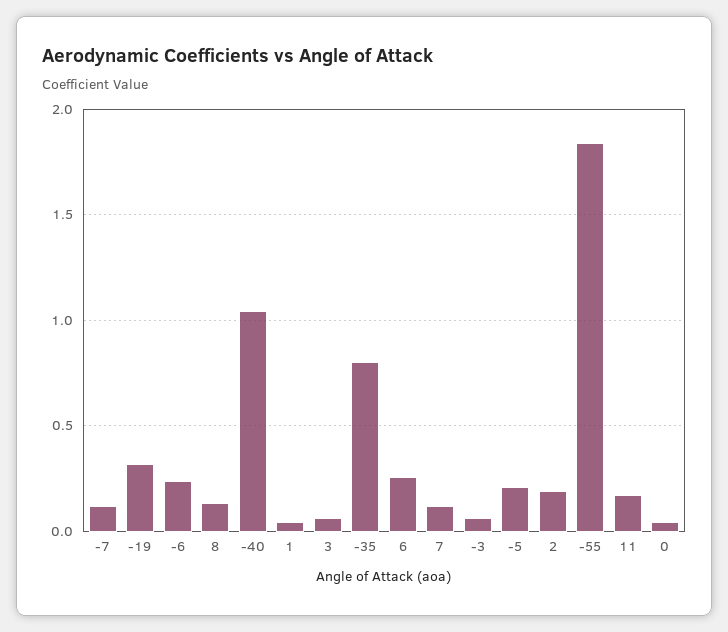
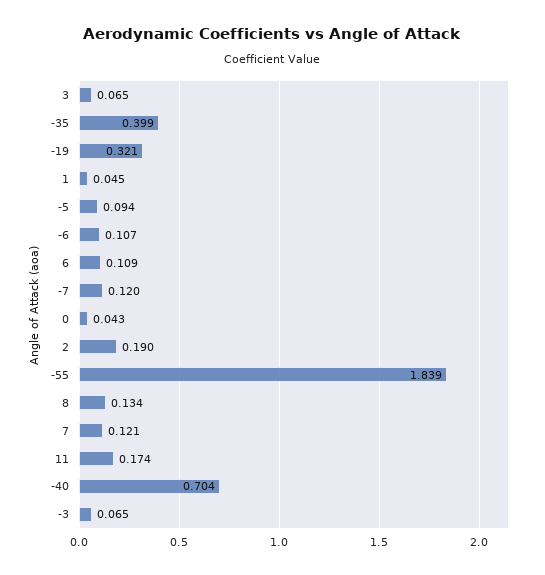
  {
    "-7": 0.12,
    "-19": 0.321,
-   "-6": 0.25,
+   "-6": 0.107,
    "8": 0.134,
-   "-40": 1.05,
+   "-40": 0.704,
    "1": 0.045,
    "3": 0.065,
-   "-35": 0.8,
+   "-35": 0.399,
-   "6": 0.25,
+   "6": 0.109,
    "7": 0.121,
    "-3": 0.065,
-   "-5": 0.2,
+   "-5": 0.094,
    "2": 0.19,
    "-55": 1.839,
    "11": 0.174,
    "0": 0.043
  }

